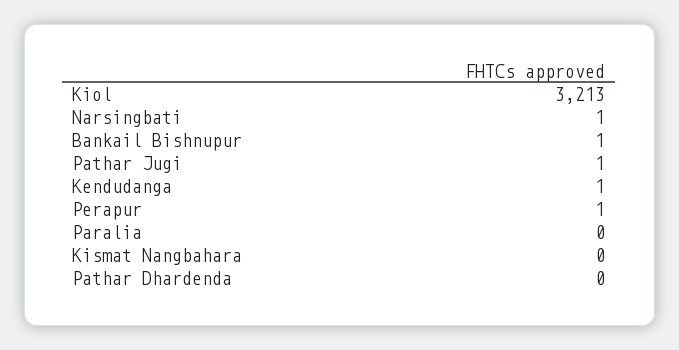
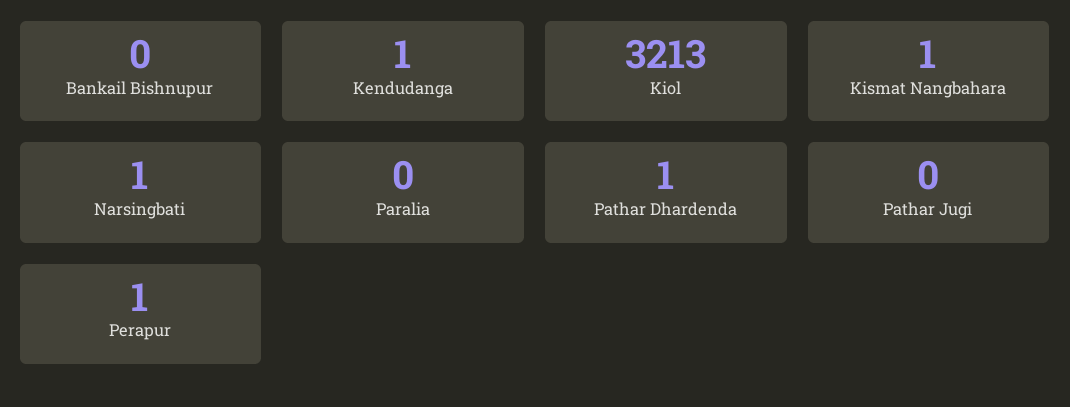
  {
    "Kiol": 3213,
    "Narsingbati": 1,
-   "Bankail Bishnupur": 1,
+   "Bankail Bishnupur": 0,
-   "Pathar Jugi": 1,
+   "Pathar Jugi": 0,
    "Kendudanga": 1,
    "Perapur": 1,
    "Paralia": 0,
-   "Kismat Nangbahara": 0,
+   "Kismat Nangbahara": 1,
-   "Pathar Dhardenda": 0
+   "Pathar Dhardenda": 1
  }

